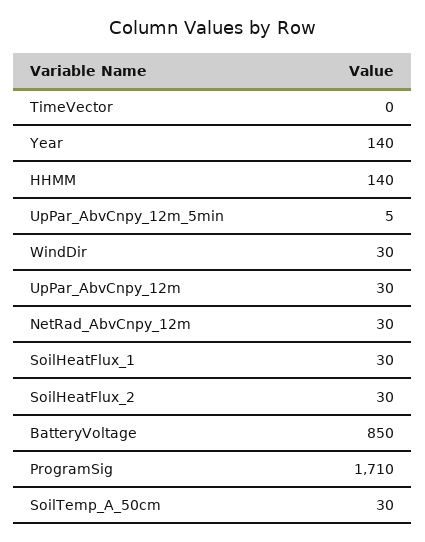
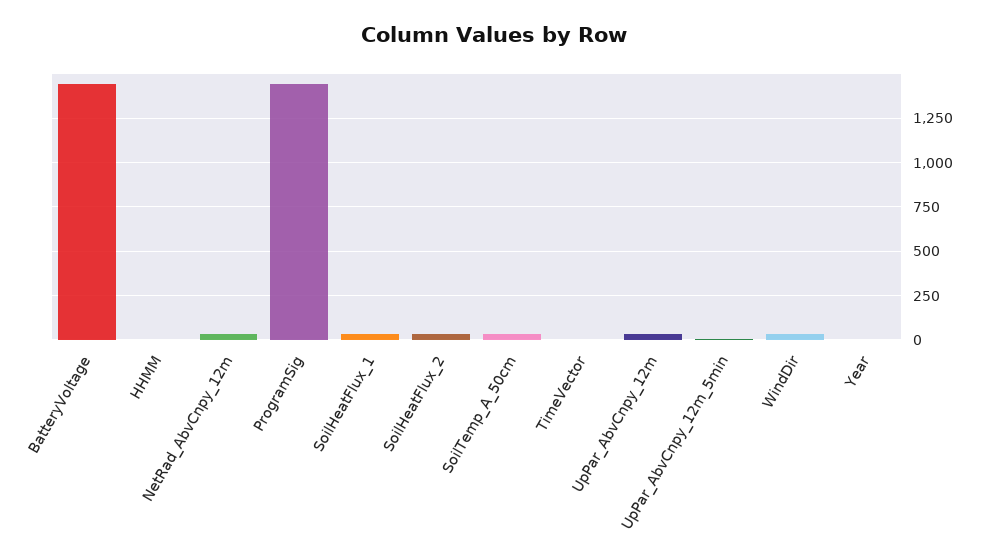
  {
    "TimeVector": 0,
-   "Year": 140,
+   "Year": 0,
-   "HHMM": 140,
+   "HHMM": 0,
    "UpPar_AbvCnpy_12m_5min": 5,
    "WindDir": 30,
    "UpPar_AbvCnpy_12m": 30,
    "NetRad_AbvCnpy_12m": 30,
    "SoilHeatFlux_1": 30,
    "SoilHeatFlux_2": 30,
-   "BatteryVoltage": 850,
+   "BatteryVoltage": 1450,
-   "ProgramSig": 1710,
+   "ProgramSig": 1450,
    "SoilTemp_A_50cm": 30
  }

